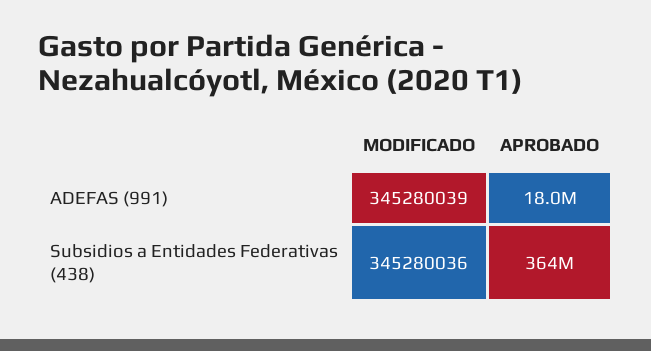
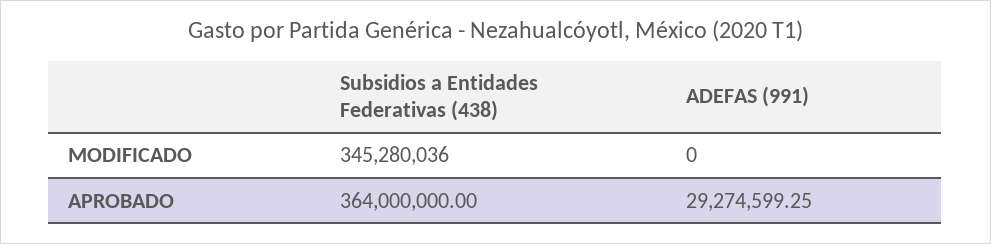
  {
    "MODIFICADO": {
-     "ADEFAS (991)": 345280039,
+     "ADEFAS (991)": 0,
      "Subsidios a Entidades Federativas (438)": 345280036
    },
    "APROBADO": {
-     "ADEFAS (991)": 18000000,
+     "ADEFAS (991)": 29274599.25,
      "Subsidios a Entidades Federativas (438)": 364000000
    }
  }

